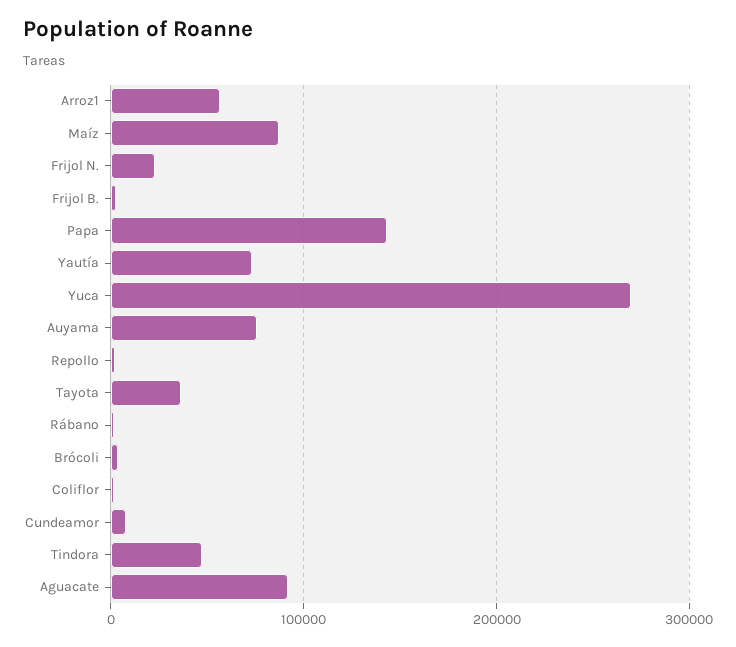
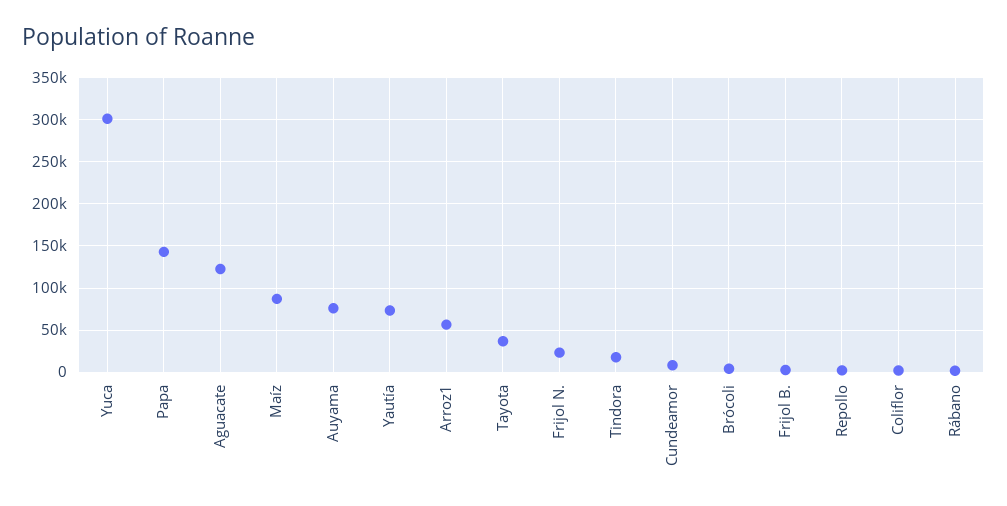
  {
    "Arroz1": 60000,
    "Maíz": 90000,
    "Frijol N.": 20000,
    "Frijol B.": 0,
    "Papa": 140000,
    "Yautía": 70000,
-   "Yuca": 270000,
+   "Yuca": 300000,
    "Auyama": 80000,
    "Repollo": 0,
    "Tayota": 40000,
    "Rábano": 0,
    "Brócoli": 0,
    "Coliflor": 0,
    "Cundeamor": 10000,
-   "Tindora": 50000,
+   "Tindora": 20000,
-   "Aguacate": 90000
+   "Aguacate": 120000
  }

